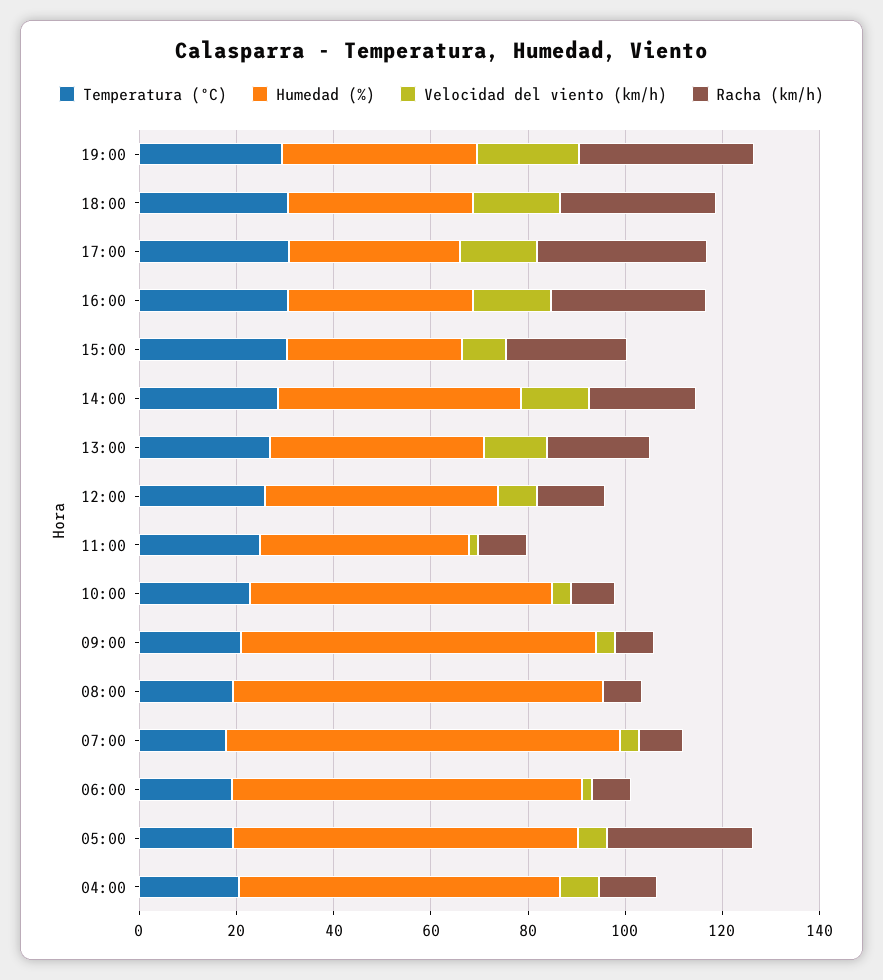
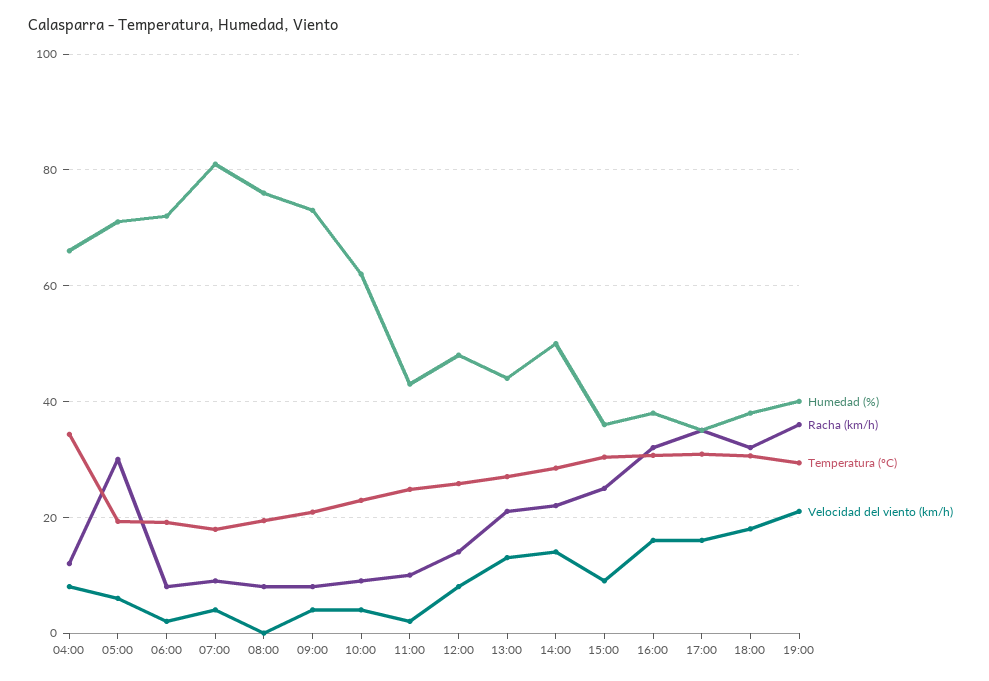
  {
    "Temperatura (ºC)": {
      "19:00": 30,
      "18:00": 30,
      "17:00": 30,
      "16:00": 30,
      "15:00": 30,
      "14:00": 28,
      "13:00": 28,
      "12:00": 26,
      "11:00": 24,
      "10:00": 22,
      "09:00": 20,
      "08:00": 20,
      "07:00": 18,
      "06:00": 20,
      "05:00": 20,
-     "04:00": 20
+     "04:00": 34
    },
    "Humedad (%)": {
      "19:00": 40,
      "18:00": 38,
      "17:00": 36,
      "16:00": 38,
      "15:00": 36,
      "14:00": 50,
      "13:00": 44,
      "12:00": 48,
      "11:00": 44,
      "10:00": 62,
      "09:00": 74,
      "08:00": 76,
      "07:00": 82,
      "06:00": 72,
      "05:00": 72,
      "04:00": 66
    },
    "Velocidad del viento (km/h)": {
      "19:00": 22,
      "18:00": 18,
      "17:00": 16,
      "16:00": 16,
      "15:00": 10,
      "14:00": 14,
      "13:00": 14,
      "12:00": 8,
      "11:00": 2,
      "10:00": 4,
      "09:00": 4,
      "08:00": 0,
      "07:00": 4,
      "06:00": 2,
      "05:00": 6,
      "04:00": 8
    },
    "Racha (km/h)": {
      "19:00": 36,
      "18:00": 32,
      "17:00": 36,
      "16:00": 32,
      "15:00": 26,
      "14:00": 22,
      "13:00": 22,
      "12:00": 14,
      "11:00": 10,
      "10:00": 10,
      "09:00": 8,
      "08:00": 8,
      "07:00": 10,
      "06:00": 8,
      "05:00": 30,
      "04:00": 12
    }
  }

